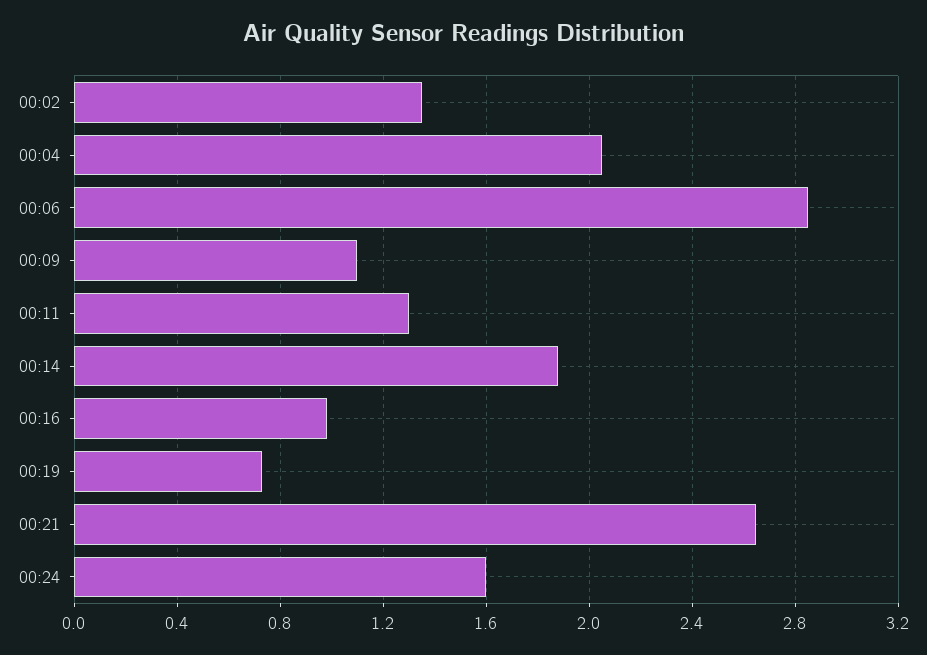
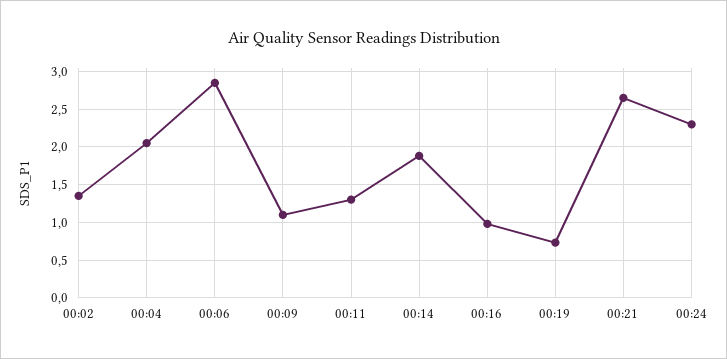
  {
    "00:02": 1.35,
    "00:04": 2.05,
    "00:06": 2.85,
    "00:09": 1.1,
    "00:11": 1.3,
    "00:14": 1.9,
    "00:16": 1,
    "00:19": 0.75,
    "00:21": 2.65,
-   "00:24": 1.6
+   "00:24": 2.3
  }

